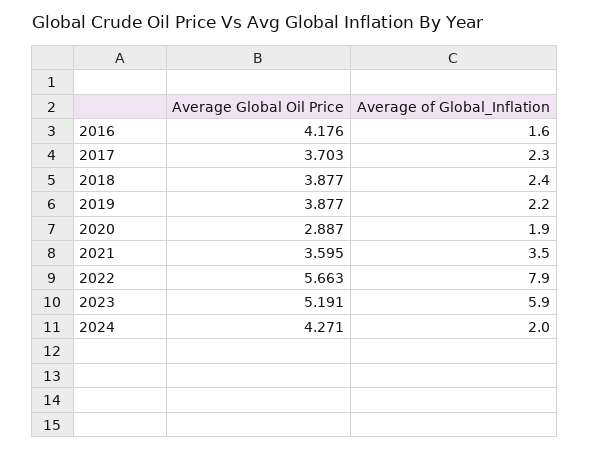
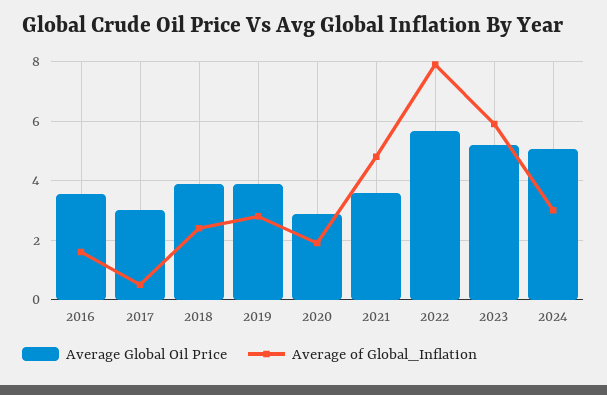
  {
    "Average Global Oil Price": {
-     "2016": 4.176,
+     "2016": 3.5,
-     "2017": 3.703,
+     "2017": 3,
      "2018": 3.877,
      "2019": 3.877,
      "2020": 2.887,
      "2021": 3.595,
      "2022": 5.663,
      "2023": 5.191,
-     "2024": 4.271
+     "2024": 5
    },
    "Average of Global_Inflation": {
      "2016": 1.6,
-     "2017": 2.3,
+     "2017": 0.5,
      "2018": 2.4,
-     "2019": 2.2,
+     "2019": 2.75,
      "2020": 1.9,
-     "2021": 3.5,
+     "2021": 4.75,
      "2022": 7.9,
      "2023": 5.9,
-     "2024": 2
+     "2024": 3
    }
  }

